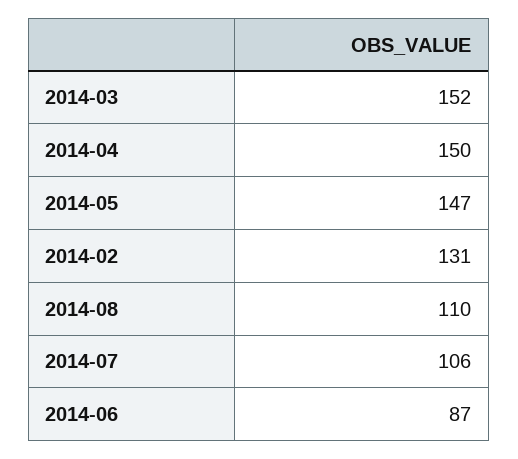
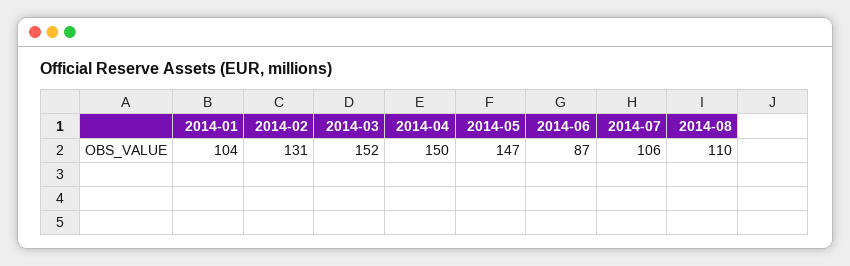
  {
    "2014-03": 152,
    "2014-04": 150,
    "2014-05": 147,
    "2014-02": 131,
    "2014-08": 110,
    "2014-07": 106,
-   "2014-06": 87
+   "2014-06": 87,
+   "2014-01": 104
  }

